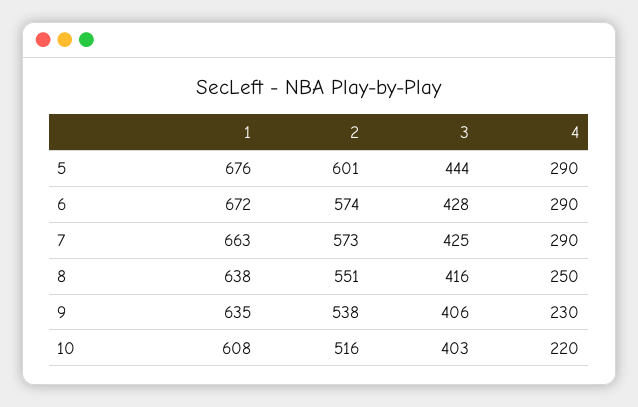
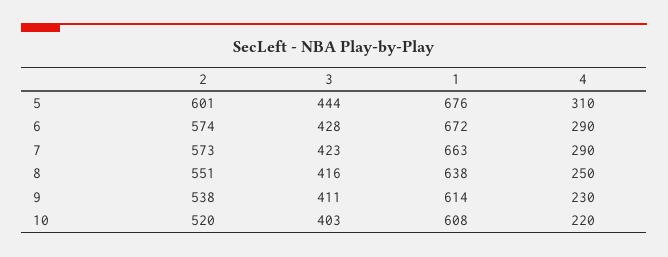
  {
    "1": {
      "5": 676,
      "6": 672,
      "7": 663,
      "8": 638,
-     "9": 635,
+     "9": 614,
      "10": 608
    },
    "2": {
      "5": 601,
      "6": 574,
      "7": 573,
      "8": 551,
      "9": 538,
-     "10": 516
+     "10": 520
    },
    "3": {
      "5": 444,
      "6": 428,
-     "7": 425,
+     "7": 423,
      "8": 416,
-     "9": 406,
+     "9": 411,
      "10": 403
    },
    "4": {
-     "5": 290,
+     "5": 310,
      "6": 290,
      "7": 290,
      "8": 250,
      "9": 230,
      "10": 220
    }
  }

